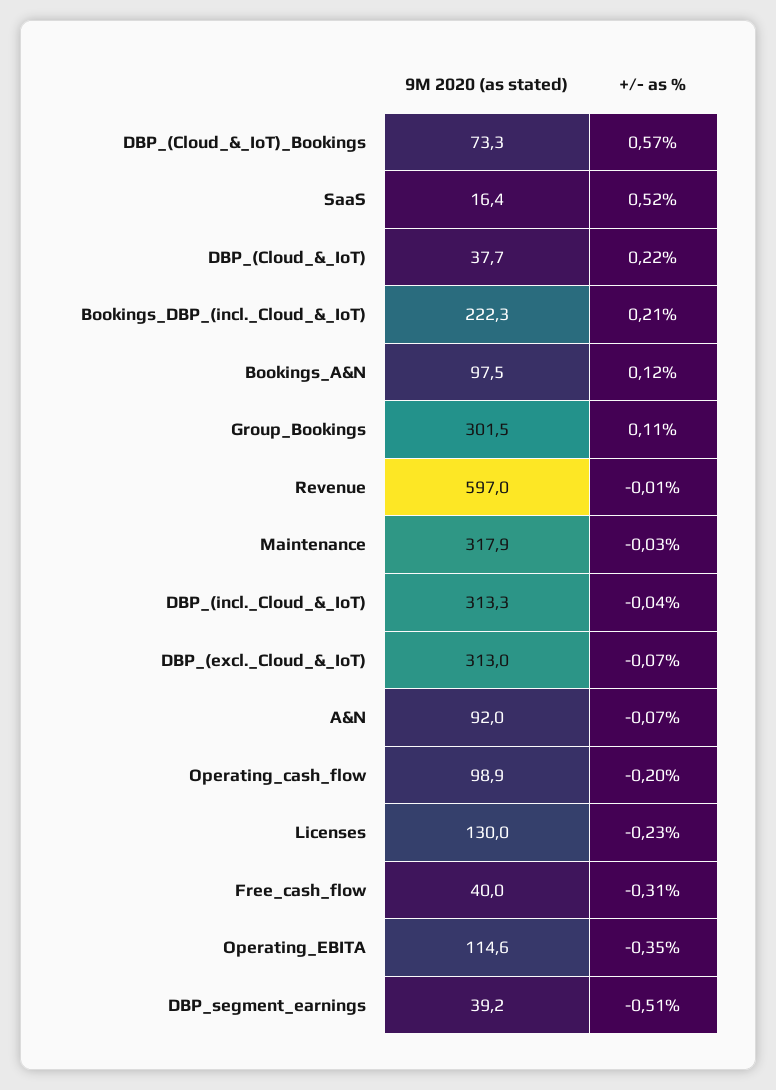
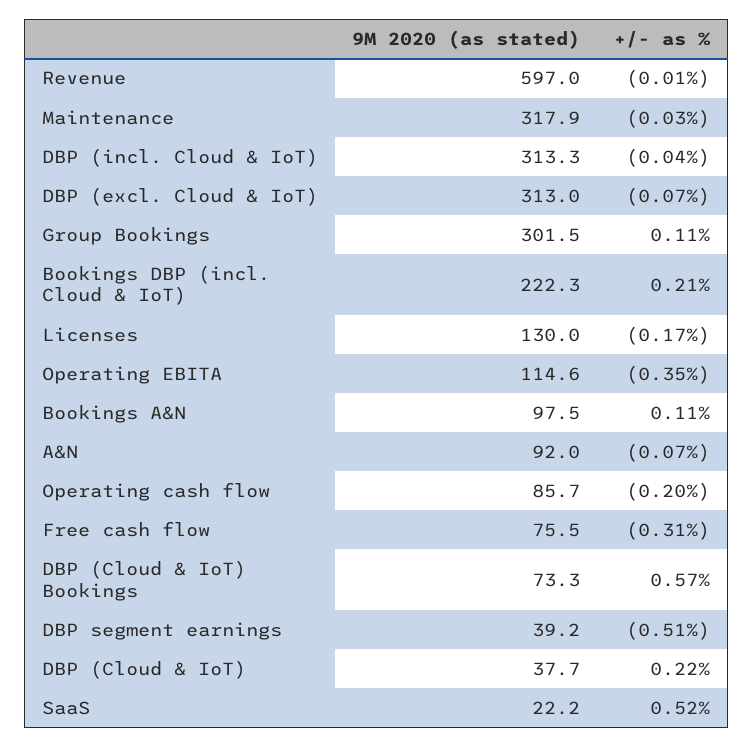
  {
    "9M 2020 (as stated)": {
      "DBP_(Cloud_&_IoT)_Bookings": 73.3,
-     "SaaS": 16.4,
+     "SaaS": 22.2,
      "DBP_(Cloud_&_IoT)": 37.7,
      "Bookings_DBP_(incl._Cloud_&_IoT)": 222.3,
      "Bookings_A&N": 97.5,
      "Group_Bookings": 301.5,
      "Revenue": 597,
      "Maintenance": 317.9,
      "DBP_(incl._Cloud_&_IoT)": 313.3,
      "DBP_(excl._Cloud_&_IoT)": 313,
      "A&N": 92,
-     "Operating_cash_flow": 98.9,
+     "Operating_cash_flow": 85.7,
      "Licenses": 130,
-     "Free_cash_flow": 40,
+     "Free_cash_flow": 75.5,
      "Operating_EBITA": 114.6,
      "DBP_segment_earnings": 39.2
    },
    "+/- as %": {
      "DBP_(Cloud_&_IoT)_Bookings": 0.57,
      "SaaS": 0.52,
      "DBP_(Cloud_&_IoT)": 0.22,
      "Bookings_DBP_(incl._Cloud_&_IoT)": 0.21,
-     "Bookings_A&N": 0.12,
+     "Bookings_A&N": 0.11,
      "Group_Bookings": 0.11,
      "Revenue": -0.01,
      "Maintenance": -0.03,
      "DBP_(incl._Cloud_&_IoT)": -0.04,
      "DBP_(excl._Cloud_&_IoT)": -0.07,
      "A&N": -0.07,
      "Operating_cash_flow": -0.2,
-     "Licenses": -0.23,
+     "Licenses": -0.17,
      "Free_cash_flow": -0.31,
      "Operating_EBITA": -0.35,
      "DBP_segment_earnings": -0.51
    }
  }

